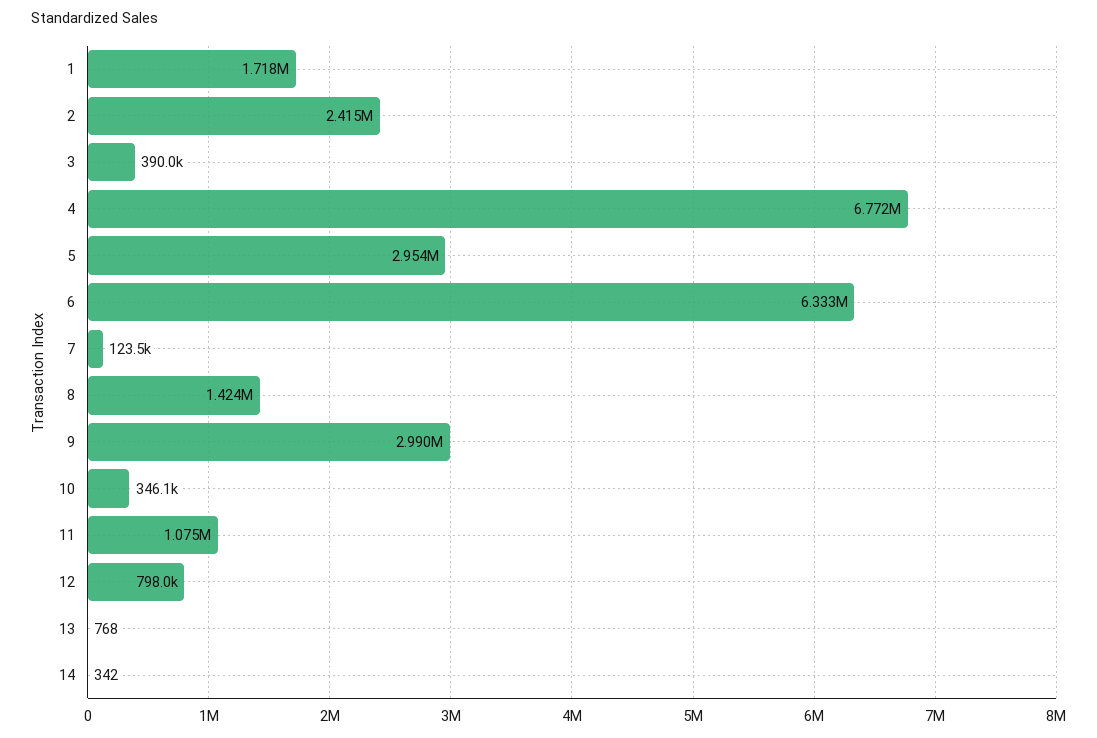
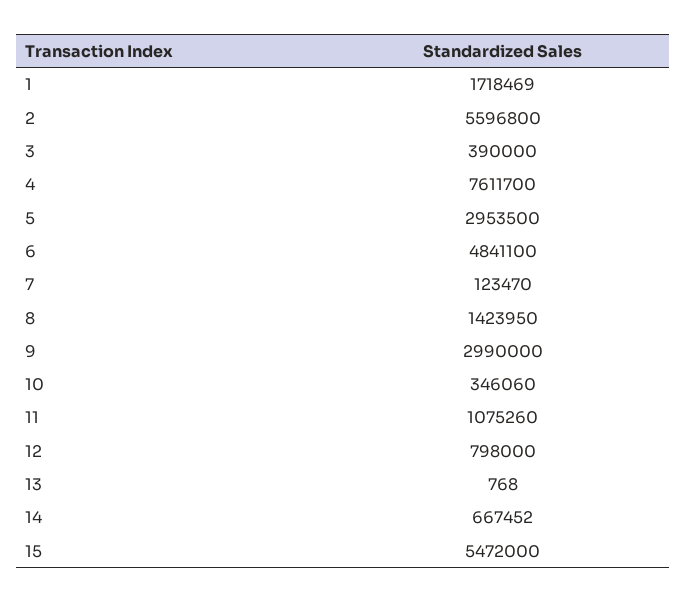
  {
    "1": 1718469,
-   "2": 2415000,
+   "2": 5596800,
    "3": 390000,
-   "4": 6772000,
+   "4": 7611700,
    "5": 2953500,
-   "6": 6333000,
+   "6": 4841100,
    "7": 123470,
    "8": 1423950,
    "9": 2990000,
    "10": 346060,
    "11": 1075260,
    "12": 798000,
    "13": 768,
-   "14": 342
+   "14": 667452,
+   "15": 5472000
  }

